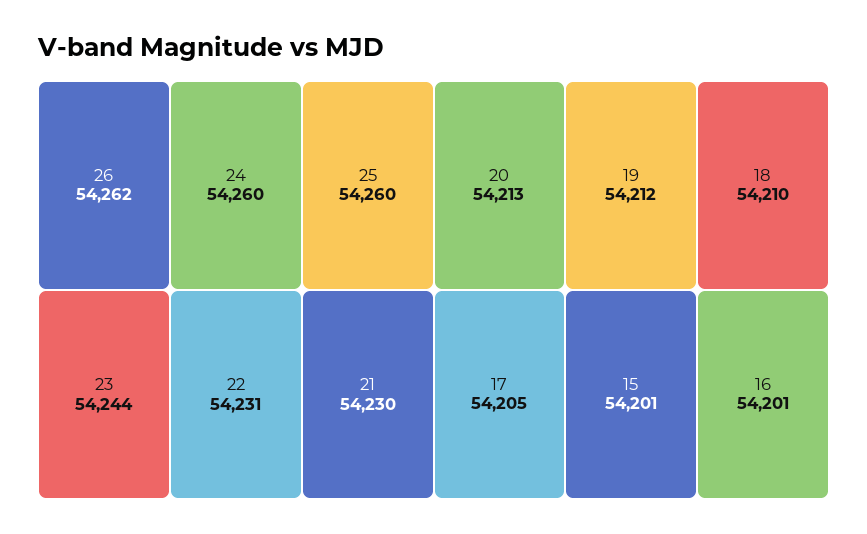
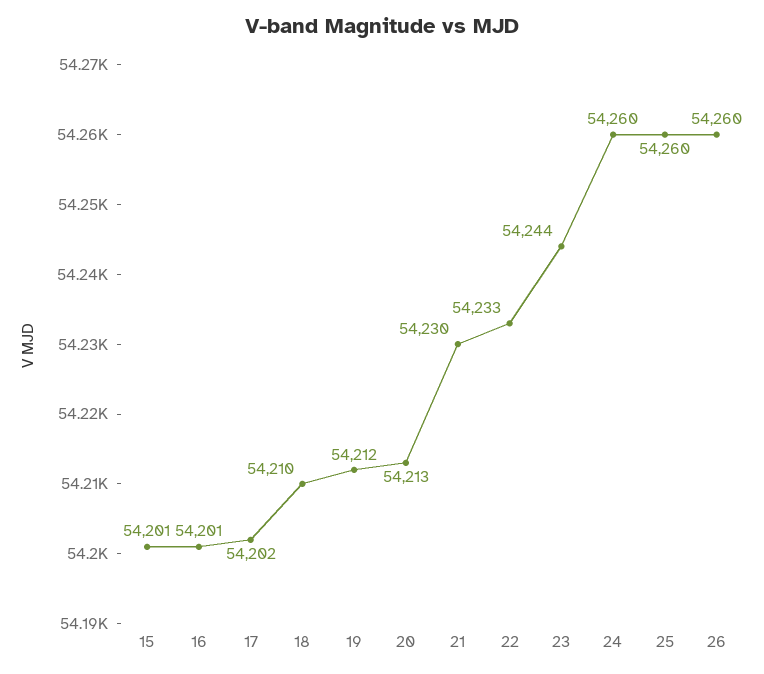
  {
-   "26": 54262,
+   "26": 54260,
    "24": 54260,
    "25": 54260,
    "23": 54244,
-   "22": 54231,
+   "22": 54233,
    "21": 54230,
    "20": 54213,
    "19": 54212,
    "18": 54210,
-   "17": 54205,
+   "17": 54202,
    "15": 54201,
    "16": 54201
  }

